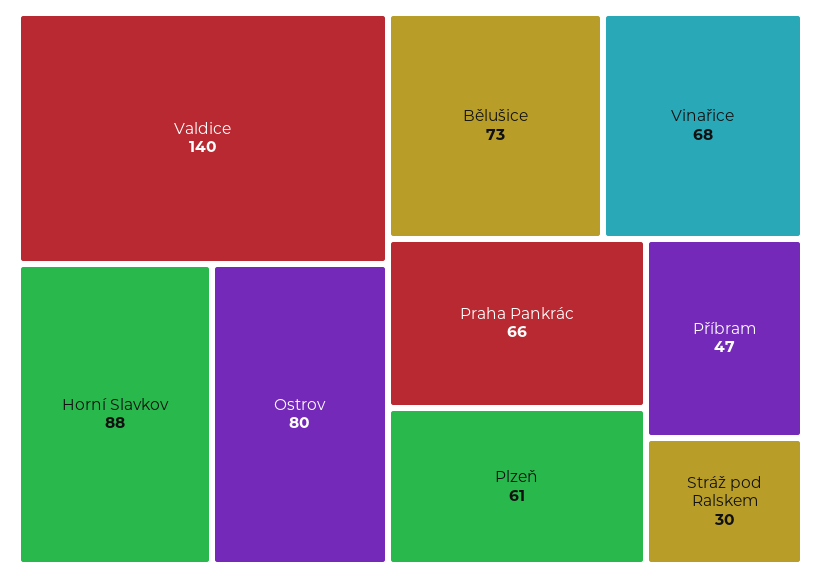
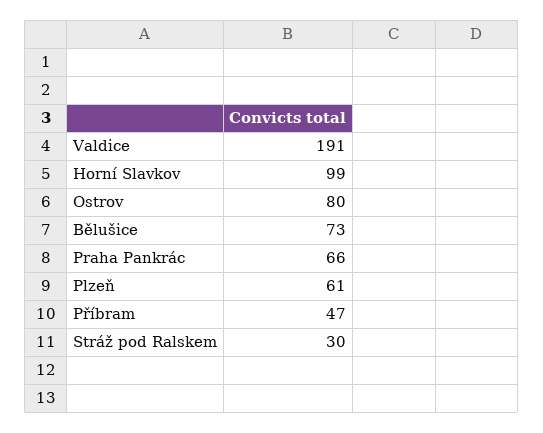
  {
-   "Valdice": 140,
+   "Valdice": 191,
-   "Horní Slavkov": 88,
+   "Horní Slavkov": 99,
    "Ostrov": 80,
    "Bělušice": 73,
-   "Vinařice": 68,
    "Praha Pankrác": 66,
    "Plzeň": 61,
    "Příbram": 47,
    "Stráž pod Ralskem": 30
  }

